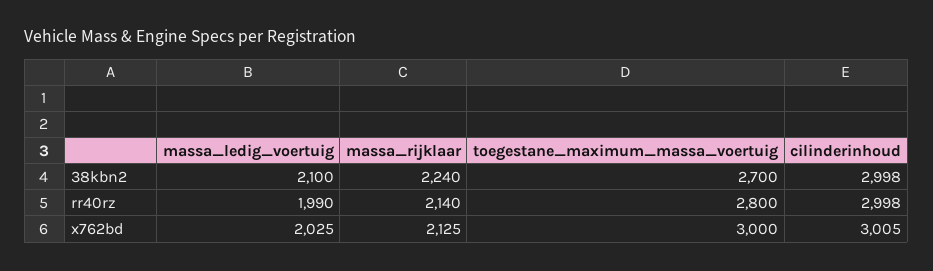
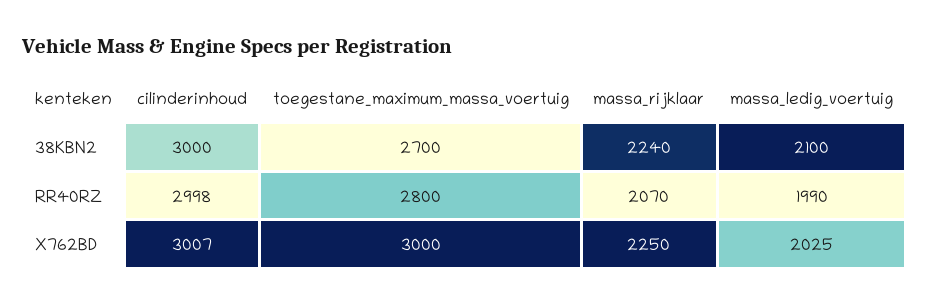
  {
    "massa_ledig_voertuig": {
      "38kbn2": 2100,
      "rr40rz": 1990,
      "x762bd": 2025
    },
    "massa_rijklaar": {
      "38kbn2": 2240,
-     "rr40rz": 2140,
+     "rr40rz": 2070,
-     "x762bd": 2125
+     "x762bd": 2250
    },
    "toegestane_maximum_massa_voertuig": {
      "38kbn2": 2700,
      "rr40rz": 2800,
      "x762bd": 3000
    },
    "cilinderinhoud": {
-     "38kbn2": 2998,
+     "38kbn2": 3000,
      "rr40rz": 2998,
-     "x762bd": 3005
+     "x762bd": 3007
    }
  }

